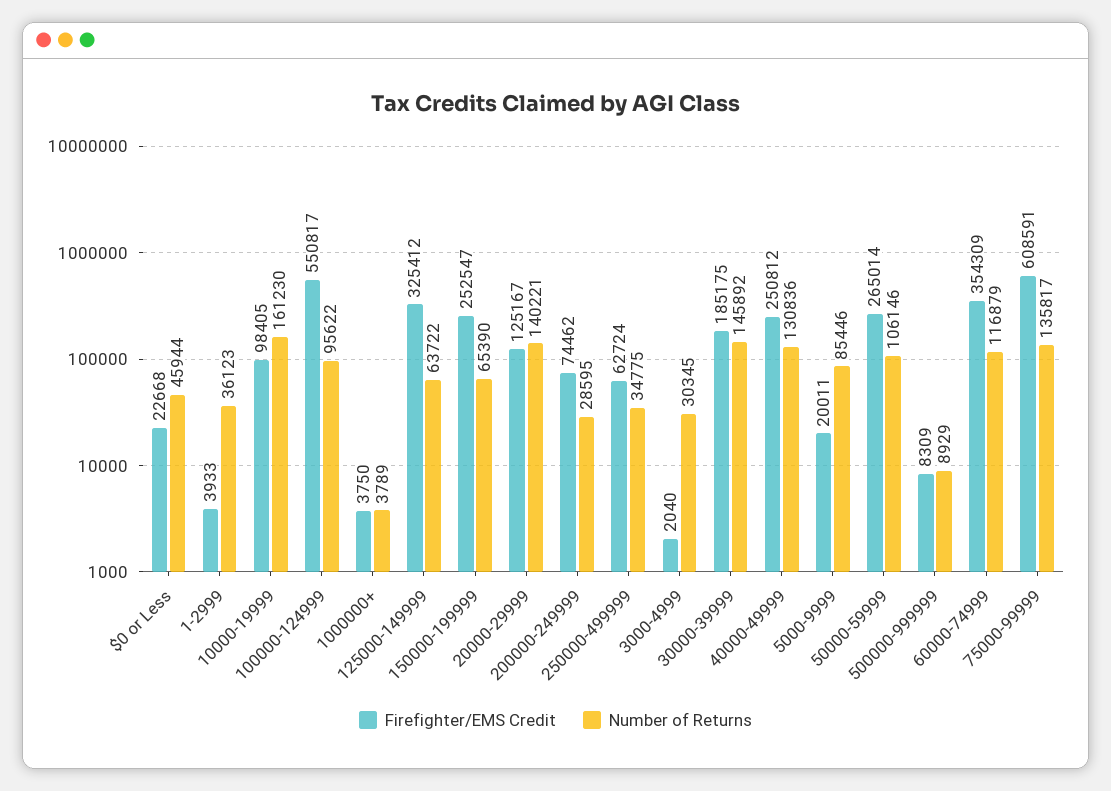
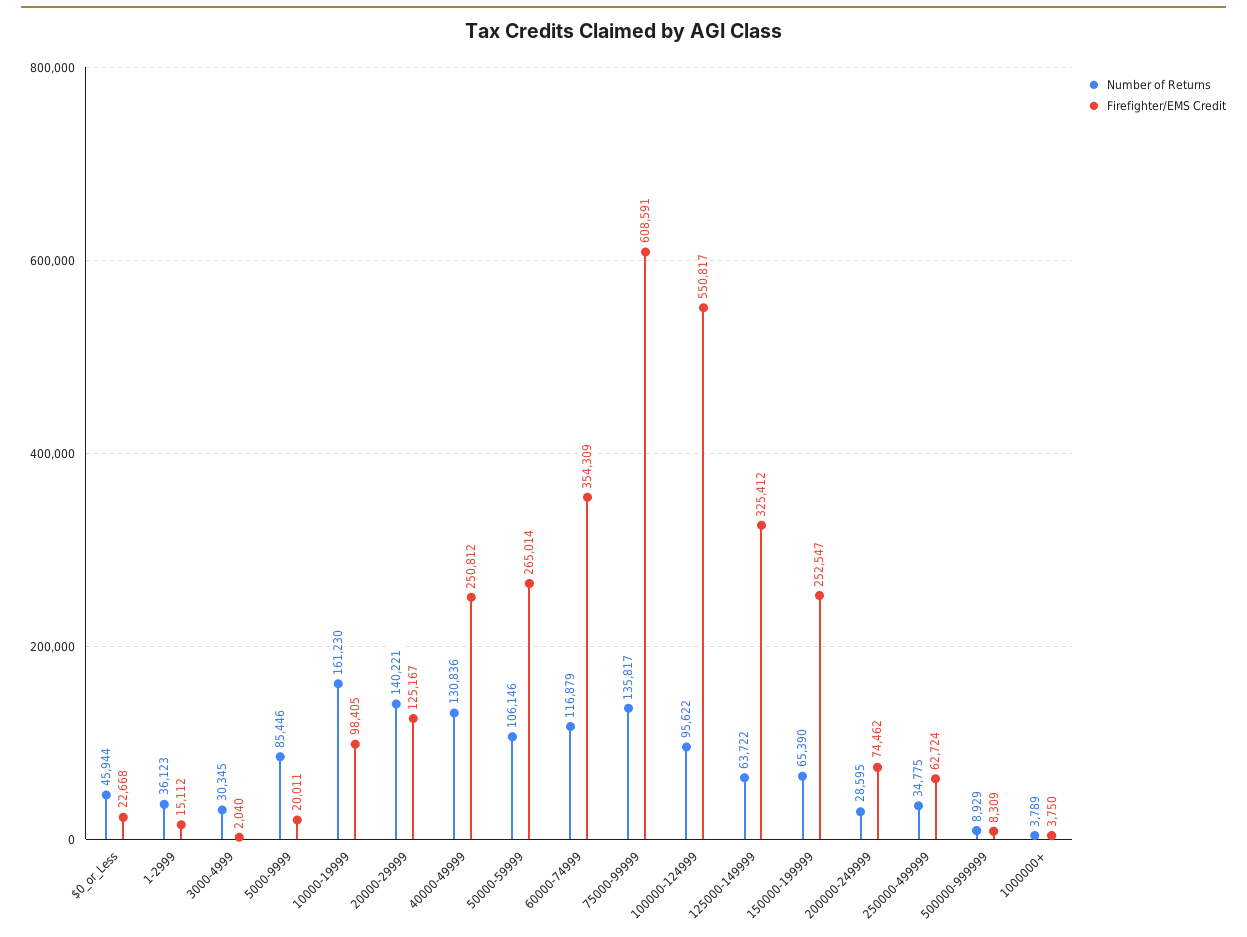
  {
    "Firefighter/EMS Credit": {
      "$0 or Less": 22668,
-     "1-2999": 3933,
+     "1-2999": 15112,
      "10000-19999": 98405,
      "100000-124999": 550817,
      "1000000+": 3750,
      "125000-149999": 325412,
      "150000-199999": 252547,
      "20000-29999": 125167,
      "200000-249999": 74462,
      "250000-499999": 62724,
      "3000-4999": 2040,
-     "30000-39999": 185175,
      "40000-49999": 250812,
      "5000-9999": 20011,
      "50000-59999": 265014,
      "500000-999999": 8309,
      "60000-74999": 354309,
      "75000-99999": 608591
    },
    "Number of Returns": {
      "$0 or Less": 45944,
      "1-2999": 36123,
      "10000-19999": 161230,
      "100000-124999": 95622,
      "1000000+": 3789,
      "125000-149999": 63722,
      "150000-199999": 65390,
      "20000-29999": 140221,
      "200000-249999": 28595,
      "250000-499999": 34775,
      "3000-4999": 30345,
-     "30000-39999": 145892,
      "40000-49999": 130836,
      "5000-9999": 85446,
      "50000-59999": 106146,
      "500000-999999": 8929,
      "60000-74999": 116879,
      "75000-99999": 135817
    }
  }

